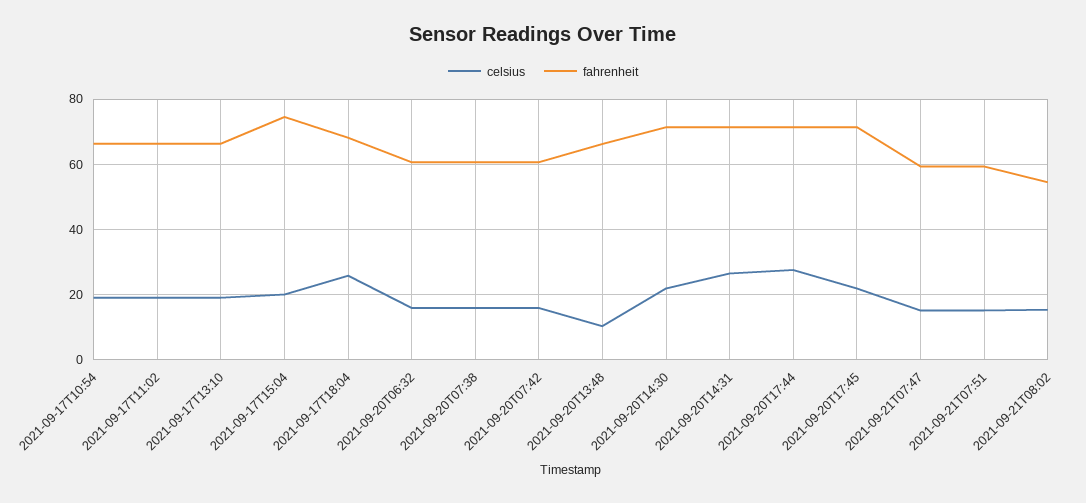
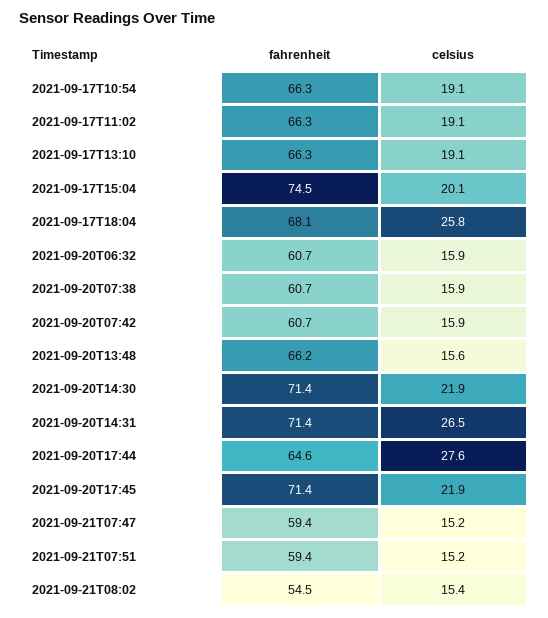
  {
    "celsius": {
      "2021-09-17T10:54": 19.1,
      "2021-09-17T11:02": 19.1,
      "2021-09-17T13:10": 19.1,
      "2021-09-17T15:04": 20.1,
      "2021-09-17T18:04": 25.8,
      "2021-09-20T06:32": 15.9,
      "2021-09-20T07:38": 15.9,
      "2021-09-20T07:42": 15.9,
-     "2021-09-20T13:48": 10,
+     "2021-09-20T13:48": 15.6,
      "2021-09-20T14:30": 21.9,
      "2021-09-20T14:31": 26.5,
      "2021-09-20T17:44": 27.6,
      "2021-09-20T17:45": 21.9,
      "2021-09-21T07:47": 15.2,
      "2021-09-21T07:51": 15.2,
      "2021-09-21T08:02": 15.4
    },
    "fahrenheit": {
      "2021-09-17T10:54": 66.3,
      "2021-09-17T11:02": 66.3,
      "2021-09-17T13:10": 66.3,
      "2021-09-17T15:04": 74.5,
      "2021-09-17T18:04": 68.1,
      "2021-09-20T06:32": 60.7,
      "2021-09-20T07:38": 60.7,
      "2021-09-20T07:42": 60.7,
      "2021-09-20T13:48": 66.2,
      "2021-09-20T14:30": 71.4,
      "2021-09-20T14:31": 71.4,
-     "2021-09-20T17:44": 72,
+     "2021-09-20T17:44": 64.6,
      "2021-09-20T17:45": 71.4,
      "2021-09-21T07:47": 59.4,
      "2021-09-21T07:51": 59.4,
      "2021-09-21T08:02": 54.5
    }
  }

